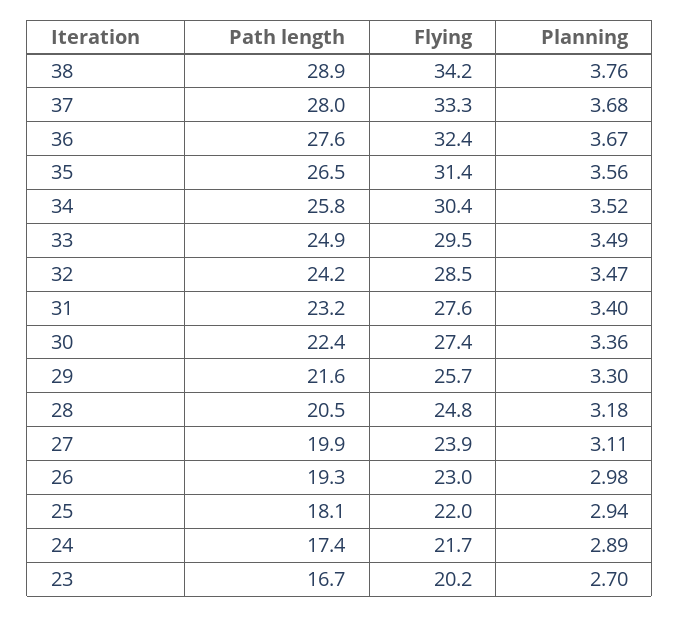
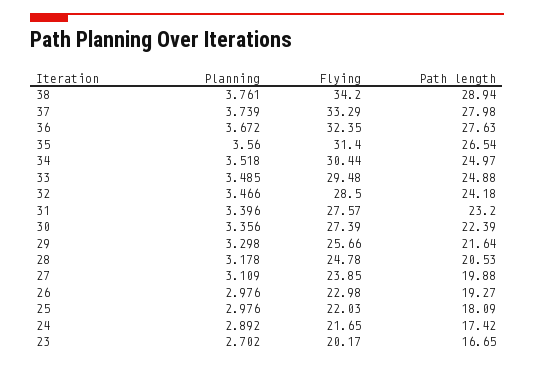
  {
    "Path length": {
      "38": 28.94,
      "37": 27.98,
      "36": 27.63,
      "35": 26.54,
-     "34": 25.8,
+     "34": 24.97,
      "33": 24.88,
      "32": 24.18,
      "31": 23.2,
      "30": 22.39,
      "29": 21.64,
      "28": 20.53,
      "27": 19.88,
      "26": 19.27,
      "25": 18.09,
      "24": 17.42,
      "23": 16.65
    },
    "Flying": {
      "38": 34.2,
      "37": 33.29,
      "36": 32.35,
      "35": 31.4,
      "34": 30.44,
      "33": 29.48,
      "32": 28.5,
      "31": 27.57,
      "30": 27.39,
      "29": 25.66,
      "28": 24.78,
      "27": 23.85,
      "26": 22.98,
      "25": 22.03,
      "24": 21.65,
      "23": 20.17
    },
    "Planning": {
      "38": 3.761,
-     "37": 3.68,
+     "37": 3.739,
      "36": 3.672,
      "35": 3.56,
      "34": 3.518,
      "33": 3.485,
      "32": 3.466,
      "31": 3.396,
      "30": 3.356,
      "29": 3.298,
      "28": 3.178,
      "27": 3.109,
      "26": 2.976,
-     "25": 2.94,
+     "25": 2.976,
      "24": 2.892,
      "23": 2.702
    }
  }

